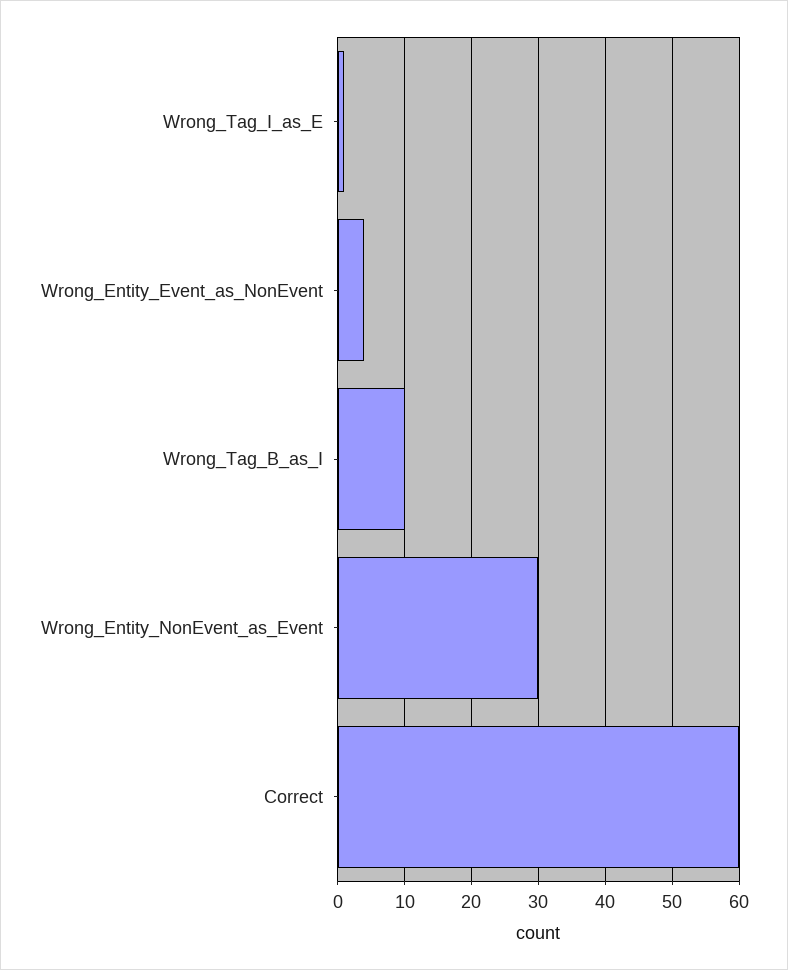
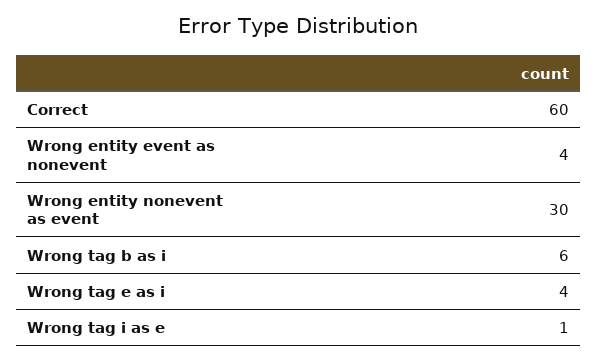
  {
    "Wrong_Tag_I_as_E": 1,
    "Wrong_Entity_Event_as_NonEvent": 4,
-   "Wrong_Tag_B_as_I": 10,
+   "Wrong_Tag_B_as_I": 6,
    "Wrong_Entity_NonEvent_as_Event": 30,
-   "Correct": 60
+   "Correct": 60,
+   "Wrong tag e as i": 4
  }

